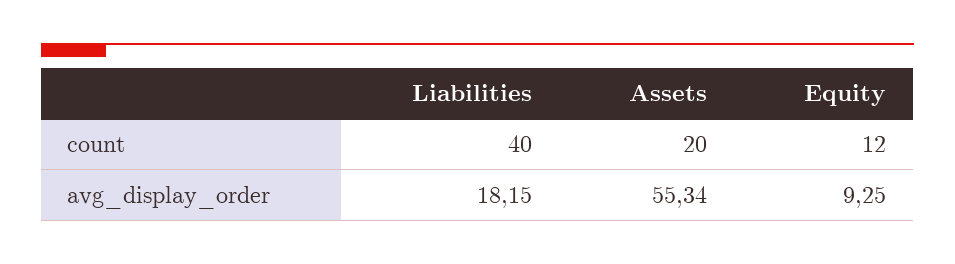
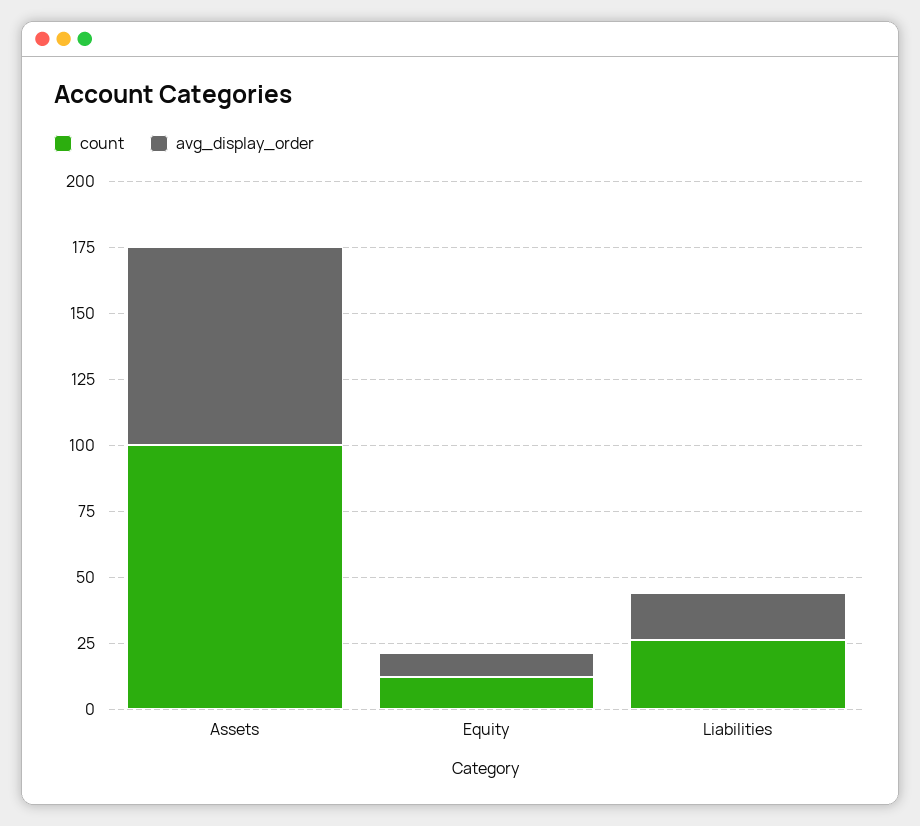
  {
    "count": {
-     "Liabilities": 40,
+     "Liabilities": 25,
-     "Assets": 20,
+     "Assets": 100,
      "Equity": 12
    },
    "avg_display_order": {
      "Liabilities": 18.15,
-     "Assets": 55.34,
+     "Assets": 75,
      "Equity": 9.25
    }
  }

